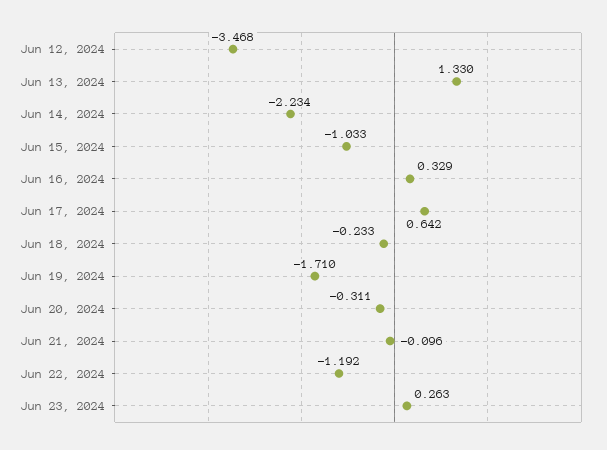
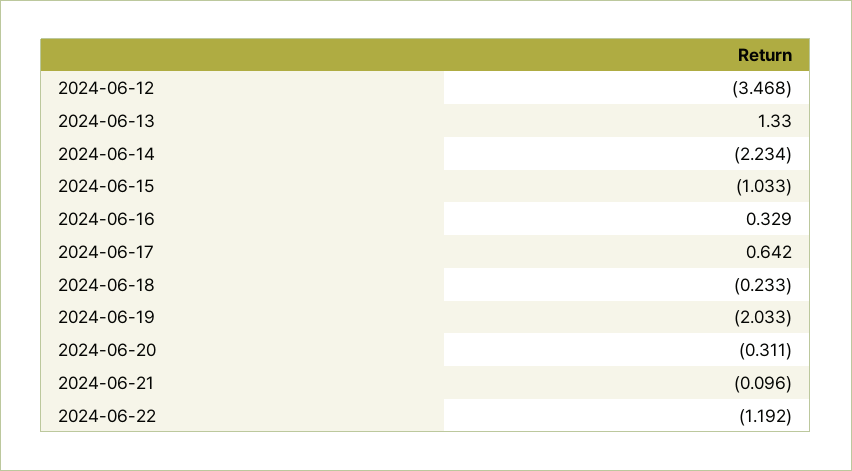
  {
    "Jun 12, 2024": -3.468,
    "Jun 13, 2024": 1.33,
    "Jun 14, 2024": -2.234,
    "Jun 15, 2024": -1.033,
    "Jun 16, 2024": 0.329,
    "Jun 17, 2024": 0.642,
    "Jun 18, 2024": -0.233,
-   "Jun 19, 2024": -1.71,
+   "Jun 19, 2024": -2.033,
    "Jun 20, 2024": -0.311,
    "Jun 21, 2024": -0.096,
-   "Jun 22, 2024": -1.192,
+   "Jun 22, 2024": -1.192
-   "Jun 23, 2024": 0.263
  }

